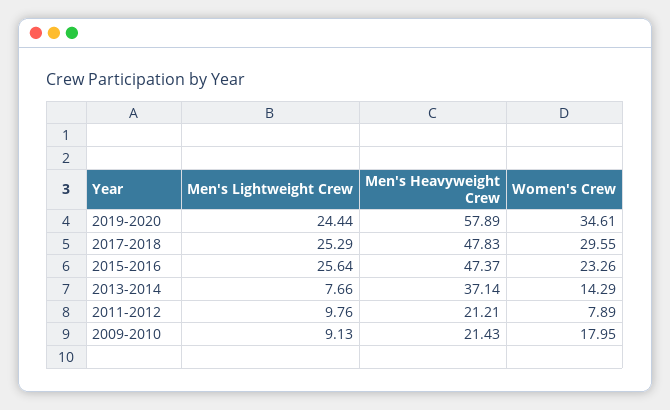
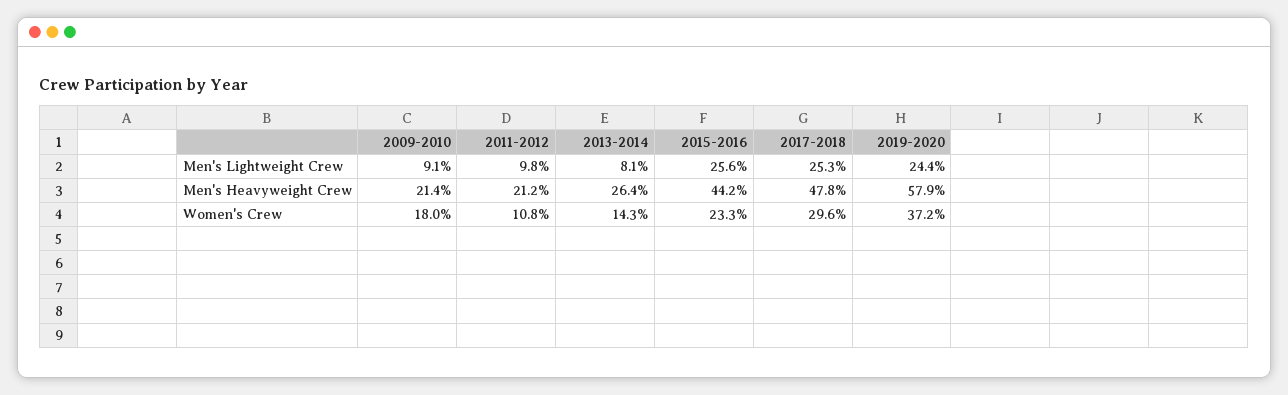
  {
    "Men's Lightweight Crew": {
      "2019-2020": 24.44,
      "2017-2018": 25.29,
      "2015-2016": 25.64,
-     "2013-2014": 7.66,
+     "2013-2014": 8.1,
      "2011-2012": 9.76,
      "2009-2010": 9.13
    },
    "Men's Heavyweight Crew": {
      "2019-2020": 57.89,
      "2017-2018": 47.83,
-     "2015-2016": 47.37,
+     "2015-2016": 44.2,
-     "2013-2014": 37.14,
+     "2013-2014": 26.4,
      "2011-2012": 21.21,
      "2009-2010": 21.43
    },
    "Women's Crew": {
-     "2019-2020": 34.61,
+     "2019-2020": 37.2,
      "2017-2018": 29.55,
      "2015-2016": 23.26,
      "2013-2014": 14.29,
-     "2011-2012": 7.89,
+     "2011-2012": 10.8,
      "2009-2010": 17.95
    }
  }

